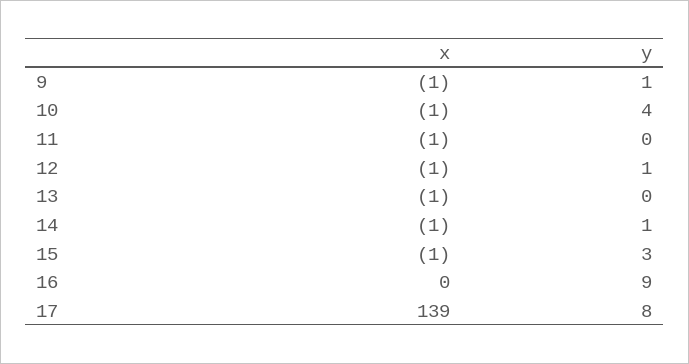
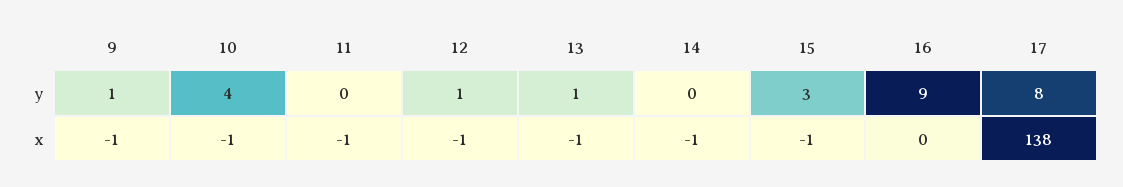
  {
    "x": {
      "9": -1,
      "10": -1,
      "11": -1,
      "12": -1,
      "13": -1,
      "14": -1,
      "15": -1,
      "16": 0,
-     "17": 139
+     "17": 138
    },
    "y": {
      "9": 1,
      "10": 4,
      "11": 0,
      "12": 1,
-     "13": 0,
+     "13": 1,
-     "14": 1,
+     "14": 0,
      "15": 3,
      "16": 9,
      "17": 8
    }
  }

